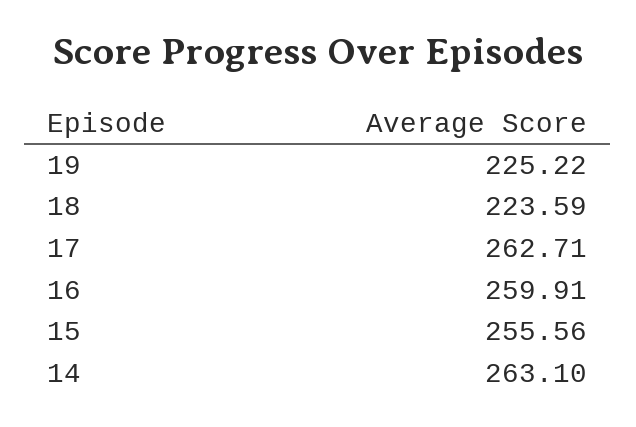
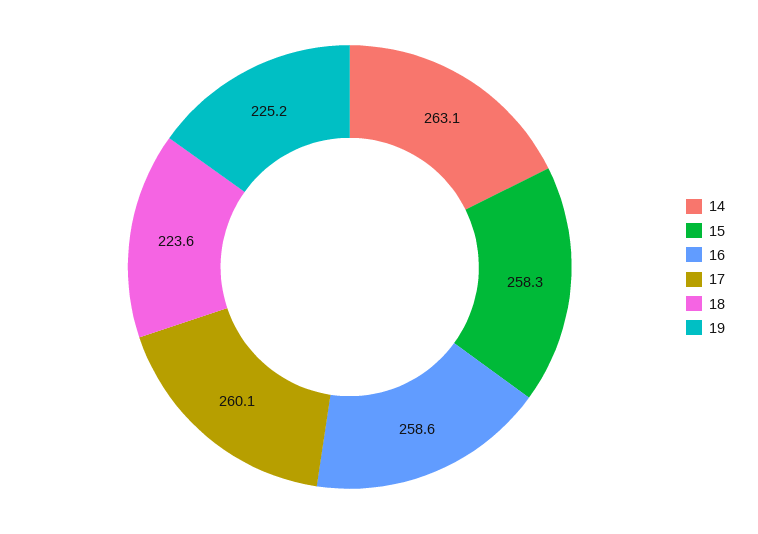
  {
    "19": 225.22,
    "18": 223.59,
-   "17": 262.71,
+   "17": 260.1,
-   "16": 259.91,
+   "16": 258.6,
-   "15": 255.56,
+   "15": 258.3,
    "14": 263.1
  }

